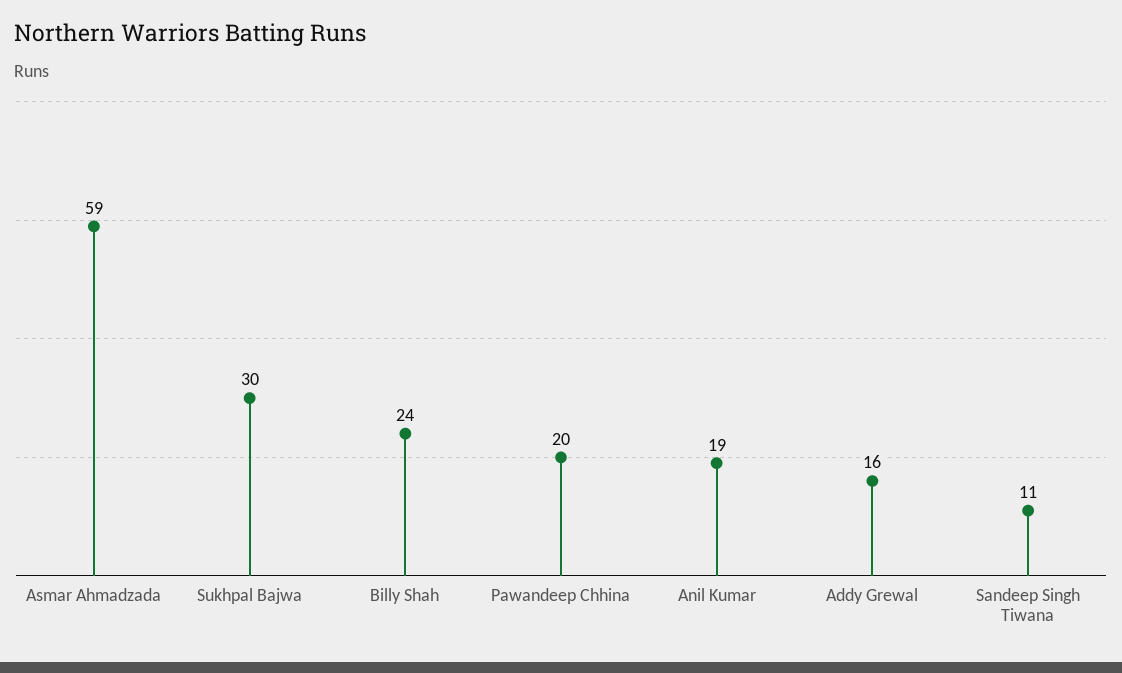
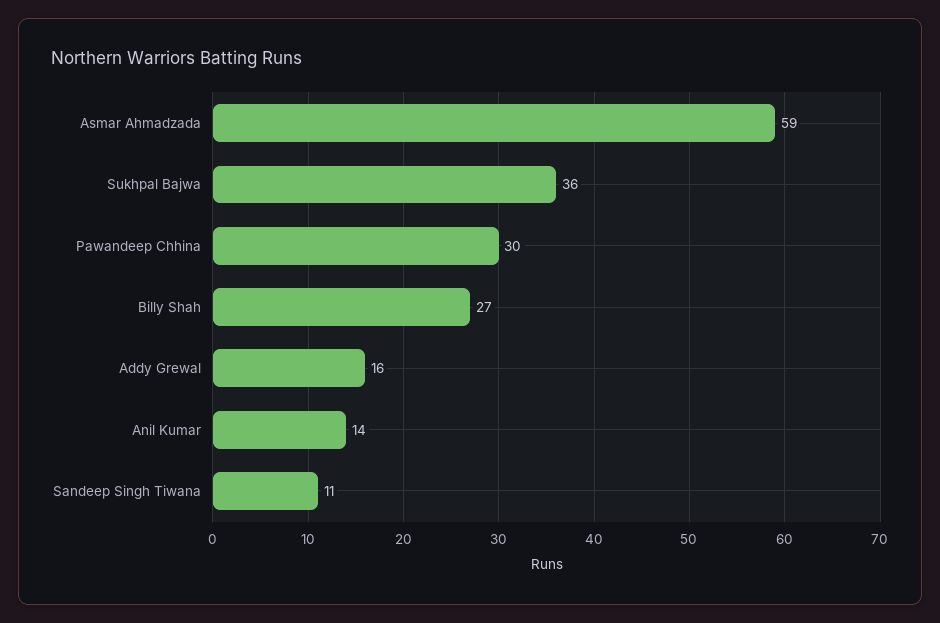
  {
    "Asmar Ahmadzada": 59,
-   "Sukhpal Bajwa": 30,
+   "Sukhpal Bajwa": 36,
-   "Billy Shah": 24,
+   "Billy Shah": 27,
-   "Pawandeep Chhina": 20,
+   "Pawandeep Chhina": 30,
-   "Anil Kumar": 19,
+   "Anil Kumar": 14,
    "Addy Grewal": 16,
    "Sandeep Singh Tiwana": 11
  }

